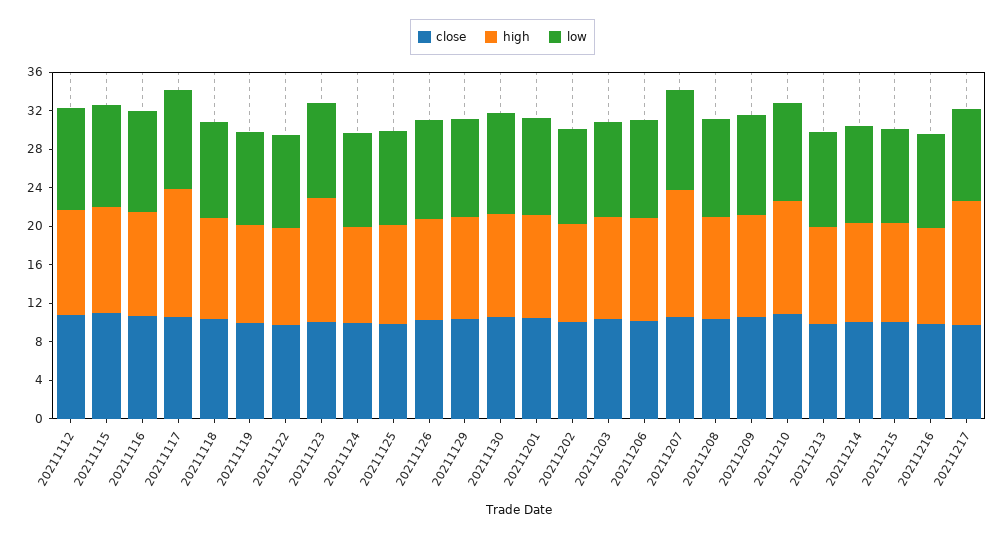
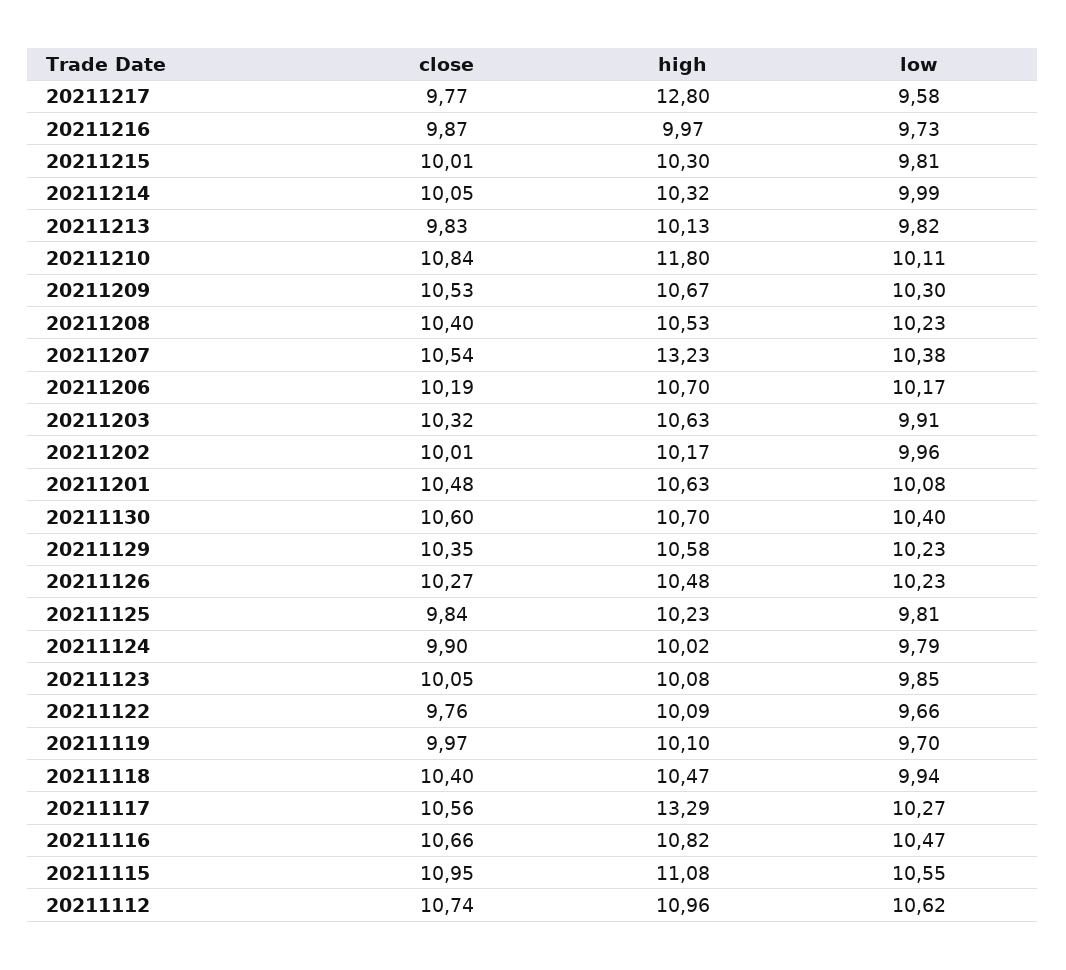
  {
    "close": {
      "20211112": 10.74,
      "20211115": 10.95,
      "20211116": 10.66,
      "20211117": 10.56,
      "20211118": 10.4,
      "20211119": 9.97,
      "20211122": 9.76,
      "20211123": 10.05,
      "20211124": 9.9,
      "20211125": 9.84,
      "20211126": 10.27,
      "20211129": 10.35,
      "20211130": 10.6,
      "20211201": 10.48,
      "20211202": 10.01,
      "20211203": 10.32,
      "20211206": 10.19,
      "20211207": 10.54,
      "20211208": 10.4,
      "20211209": 10.53,
      "20211210": 10.84,
      "20211213": 9.83,
      "20211214": 10.05,
      "20211215": 10.01,
      "20211216": 9.87,
      "20211217": 9.77
    },
    "high": {
      "20211112": 10.96,
      "20211115": 11.08,
      "20211116": 10.82,
      "20211117": 13.29,
      "20211118": 10.47,
      "20211119": 10.1,
      "20211122": 10.09,
-     "20211123": 13,
+     "20211123": 10.08,
      "20211124": 10.02,
      "20211125": 10.23,
      "20211126": 10.48,
      "20211129": 10.58,
      "20211130": 10.7,
      "20211201": 10.63,
      "20211202": 10.17,
      "20211203": 10.63,
      "20211206": 10.7,
      "20211207": 13.23,
      "20211208": 10.53,
      "20211209": 10.67,
      "20211210": 11.8,
      "20211213": 10.13,
      "20211214": 10.32,
      "20211215": 10.3,
      "20211216": 9.97,
      "20211217": 12.8
    },
    "low": {
      "20211112": 10.62,
      "20211115": 10.55,
      "20211116": 10.47,
      "20211117": 10.27,
      "20211118": 9.94,
      "20211119": 9.7,
      "20211122": 9.66,
      "20211123": 9.85,
      "20211124": 9.79,
      "20211125": 9.81,
      "20211126": 10.23,
      "20211129": 10.23,
      "20211130": 10.4,
      "20211201": 10.08,
      "20211202": 9.96,
      "20211203": 9.91,
      "20211206": 10.17,
      "20211207": 10.38,
      "20211208": 10.23,
      "20211209": 10.3,
      "20211210": 10.11,
      "20211213": 9.82,
      "20211214": 9.99,
      "20211215": 9.81,
      "20211216": 9.73,
      "20211217": 9.58
    }
  }

